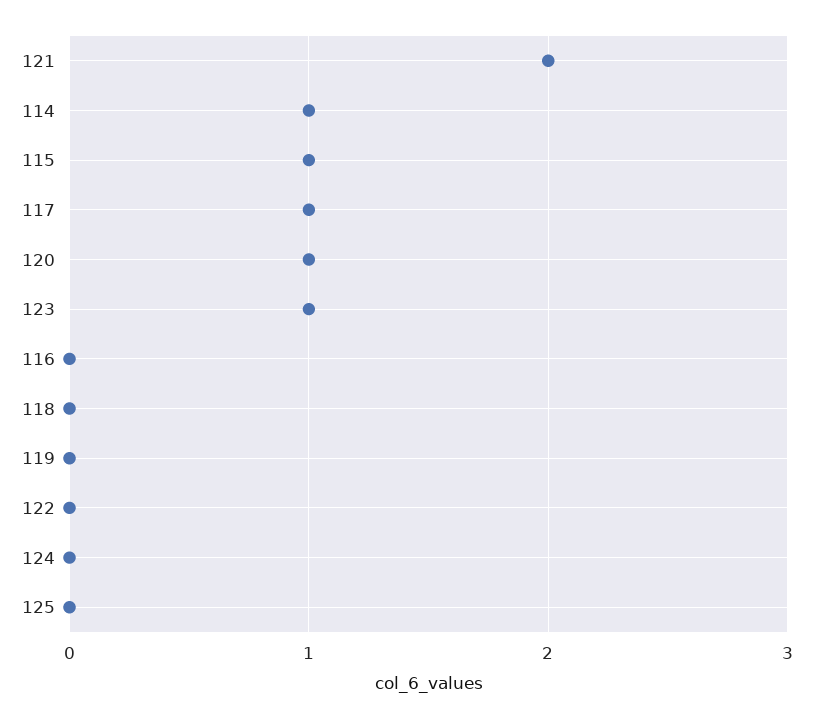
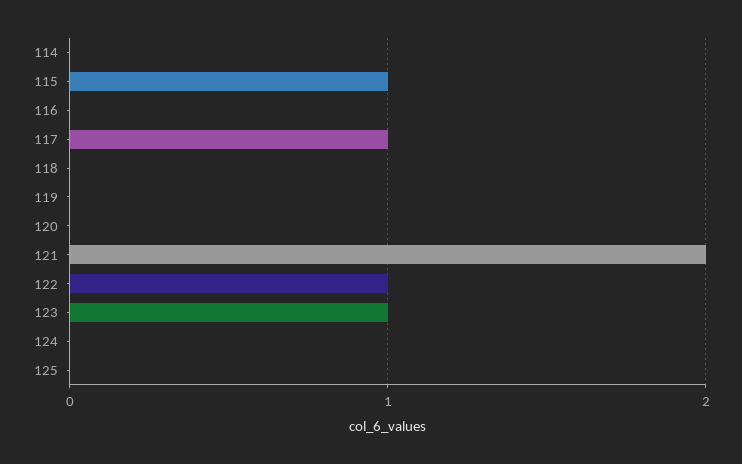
  {
    "121": 2,
-   "114": 1,
+   "114": 0,
    "115": 1,
    "117": 1,
-   "120": 1,
+   "120": 0,
    "123": 1,
    "116": 0,
    "118": 0,
    "119": 0,
-   "122": 0,
+   "122": 1,
    "124": 0,
    "125": 0
  }

